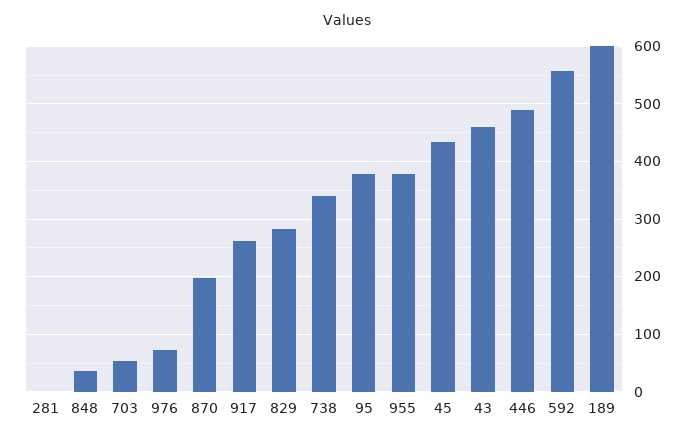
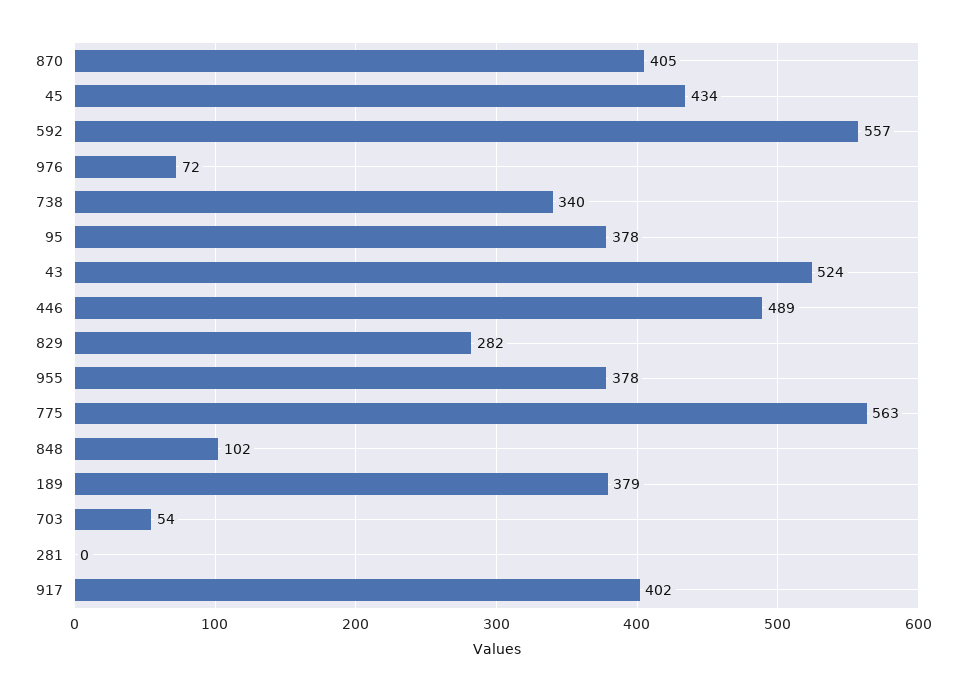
  {
    "281": 0,
-   "848": 40,
+   "848": 102,
    "703": 54,
    "976": 72,
-   "870": 200,
+   "870": 405,
-   "917": 260,
+   "917": 402,
    "829": 282,
    "738": 340,
    "95": 378,
    "955": 378,
    "45": 434,
-   "43": 460,
+   "43": 524,
    "446": 489,
    "592": 557,
-   "189": 600
+   "189": 379,
+   "775": 563
  }

